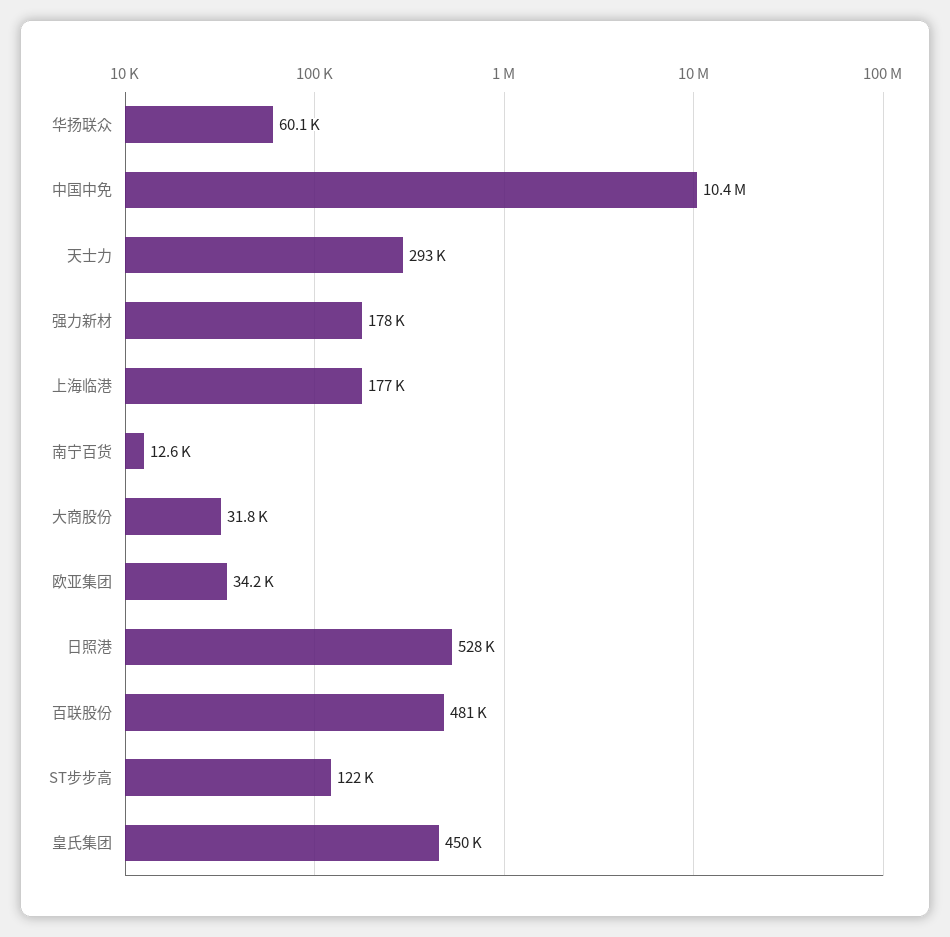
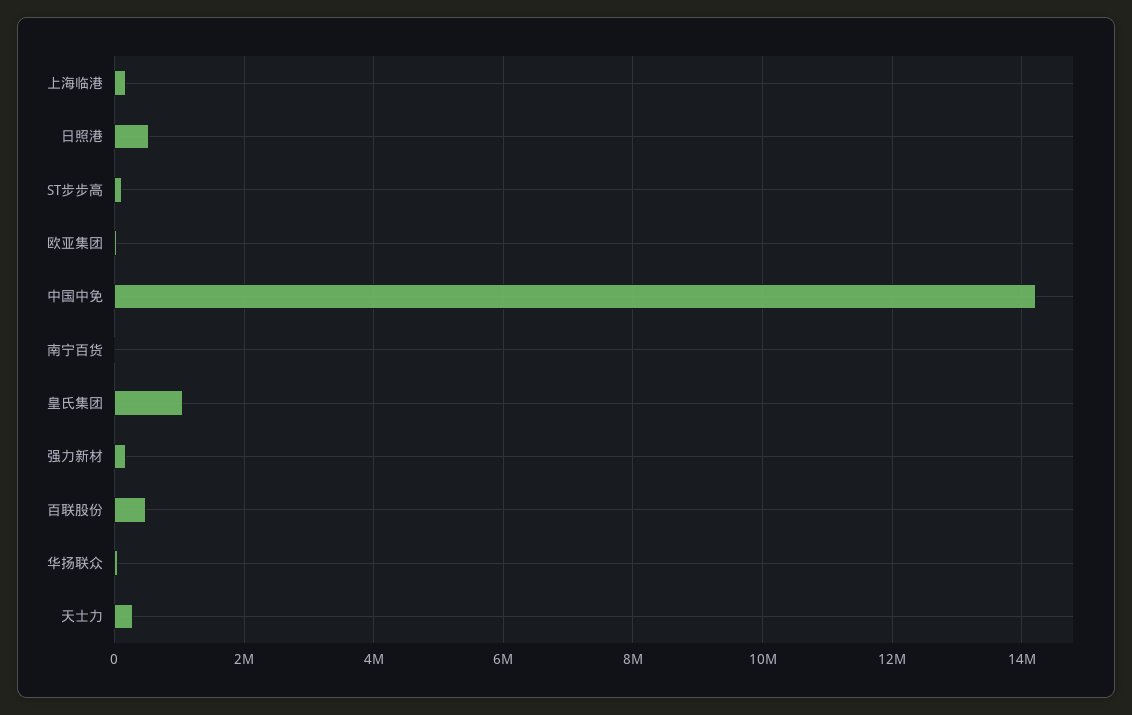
  {
    "华扬联众": 60100,
-   "中国中免": 10400000,
+   "中国中免": 14200000,
    "天士力": 293000,
    "强力新材": 178000,
    "上海临港": 177000,
    "南宁百货": 12600,
-   "大商股份": 31800,
    "欧亚集团": 34200,
    "日照港": 528000,
    "百联股份": 481000,
    "ST步步高": 122000,
-   "皇氏集团": 450000
+   "皇氏集团": 1000000
  }

